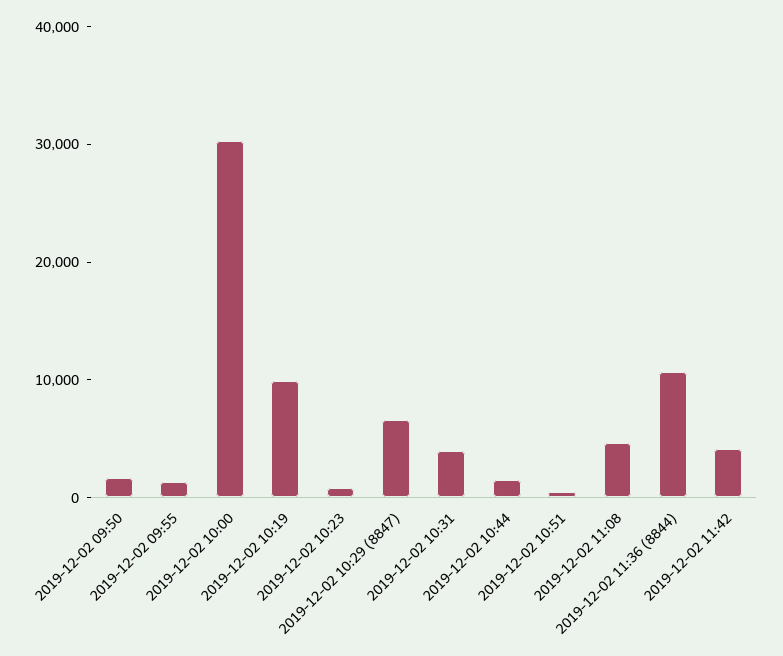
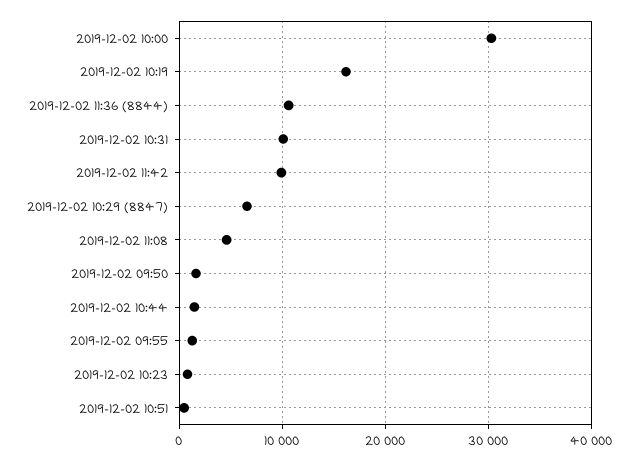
  {
    "2019-12-02 09:50": 2000,
    "2019-12-02 09:55": 1000,
    "2019-12-02 10:00": 30000,
-   "2019-12-02 10:19": 10000,
+   "2019-12-02 10:19": 16000,
    "2019-12-02 10:23": 1000,
    "2019-12-02 10:29 (8847)": 7000,
-   "2019-12-02 10:31": 4000,
+   "2019-12-02 10:31": 10000,
    "2019-12-02 10:44": 1000,
    "2019-12-02 10:51": 0,
    "2019-12-02 11:08": 5000,
    "2019-12-02 11:36 (8844)": 11000,
-   "2019-12-02 11:42": 4000
+   "2019-12-02 11:42": 10000
  }

